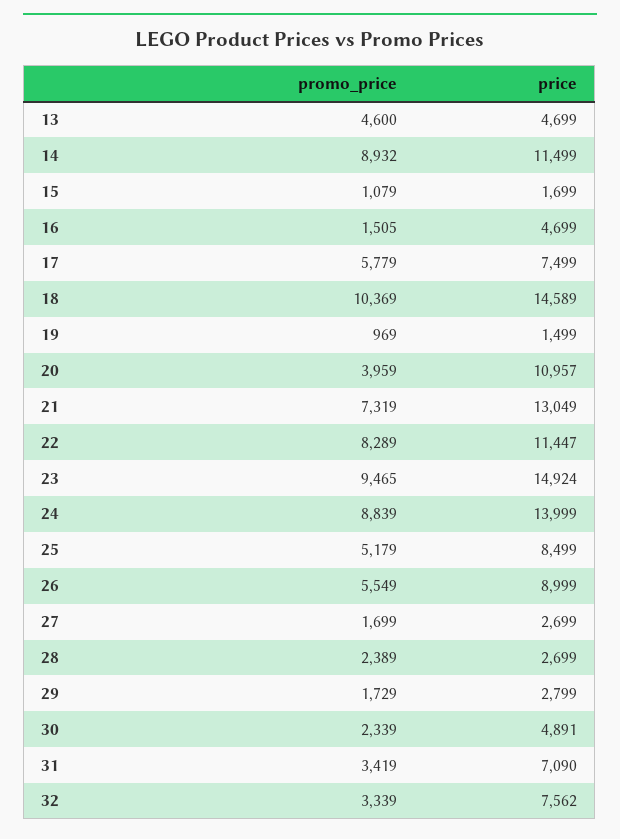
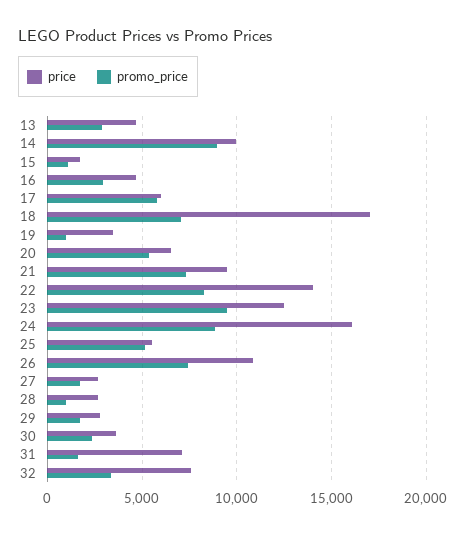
  {
    "promo_price": {
-     "13": 4600,
+     "13": 3000,
      "14": 8932,
      "15": 1079,
-     "16": 1505,
+     "16": 3000,
      "17": 5779,
-     "18": 10369,
+     "18": 7000,
      "19": 969,
-     "20": 3959,
+     "20": 5500,
      "21": 7319,
      "22": 8289,
      "23": 9465,
      "24": 8839,
      "25": 5179,
-     "26": 5549,
+     "26": 7500,
      "27": 1699,
-     "28": 2389,
+     "28": 1000,
      "29": 1729,
      "30": 2339,
-     "31": 3419,
+     "31": 1500,
      "32": 3339
    },
    "price": {
      "13": 4699,
-     "14": 11499,
+     "14": 10000,
      "15": 1699,
      "16": 4699,
-     "17": 7499,
+     "17": 6000,
-     "18": 14589,
+     "18": 17000,
-     "19": 1499,
+     "19": 3500,
-     "20": 10957,
+     "20": 6500,
-     "21": 13049,
+     "21": 9500,
-     "22": 11447,
+     "22": 14000,
-     "23": 14924,
+     "23": 12500,
-     "24": 13999,
+     "24": 16000,
-     "25": 8499,
+     "25": 5500,
-     "26": 8999,
+     "26": 11000,
      "27": 2699,
      "28": 2699,
      "29": 2799,
-     "30": 4891,
+     "30": 3500,
      "31": 7090,
      "32": 7562
    }
  }

